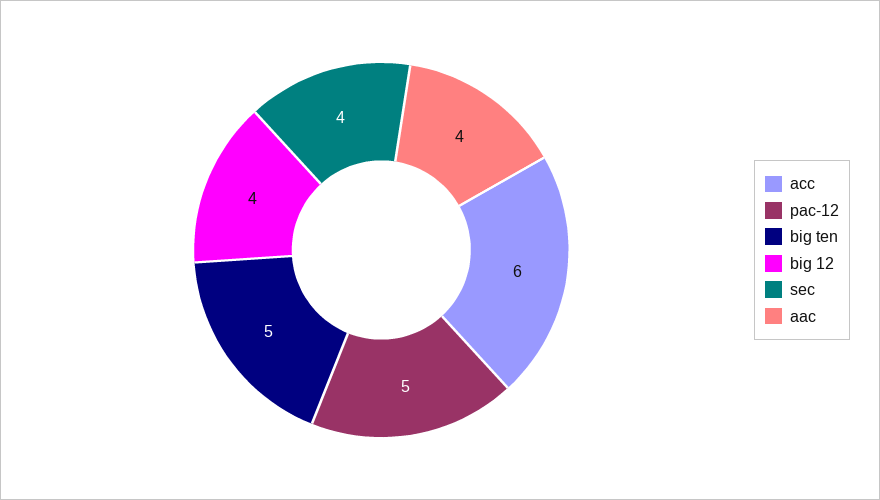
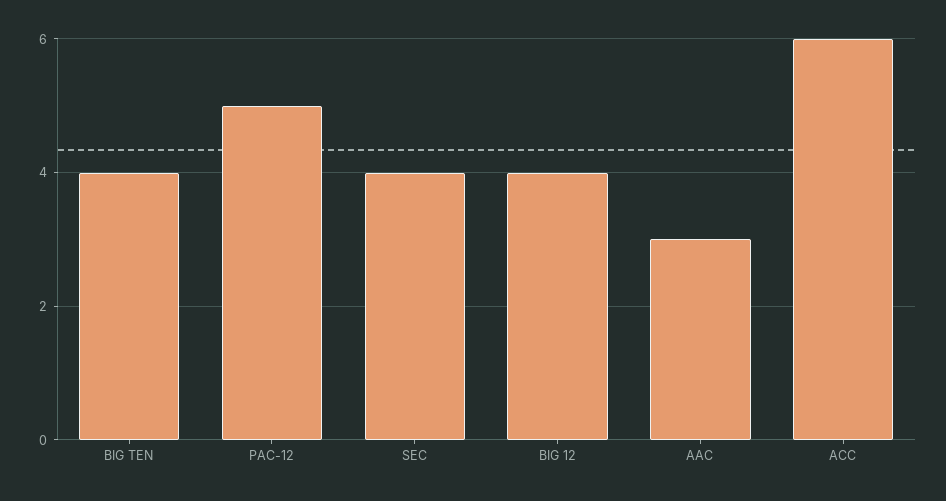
  {
    "acc": 6,
    "pac-12": 5,
-   "big ten": 5,
+   "big ten": 4,
    "big 12": 4,
    "sec": 4,
-   "aac": 4
+   "aac": 3
  }

